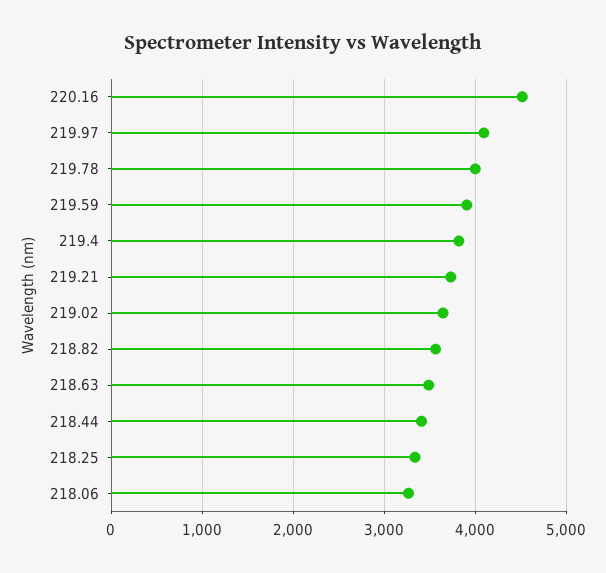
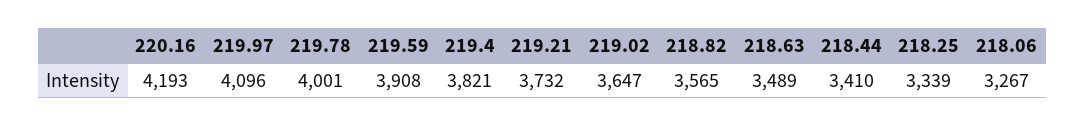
  {
-   "220.16": 4500,
+   "220.16": 4193,
    "219.97": 4096,
    "219.78": 4001,
    "219.59": 3908,
    "219.4": 3821,
    "219.21": 3732,
    "219.02": 3647,
    "218.82": 3565,
    "218.63": 3489,
    "218.44": 3410,
    "218.25": 3339,
    "218.06": 3267
  }

